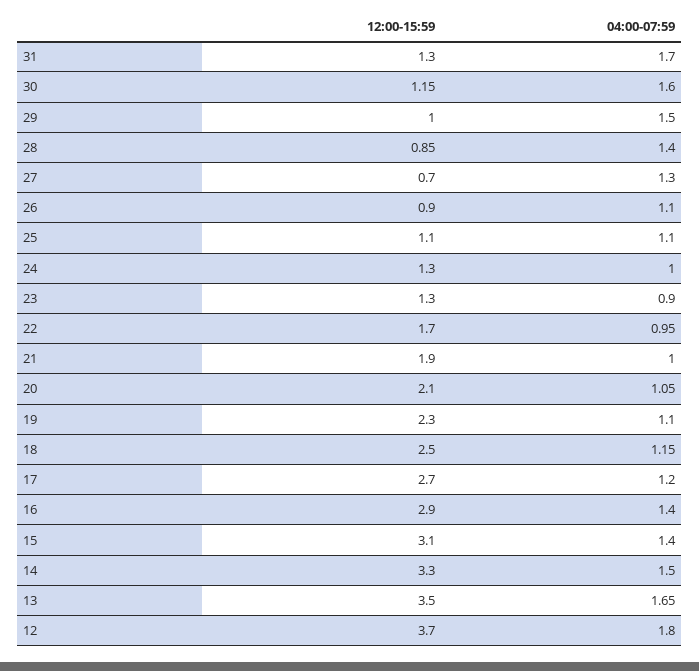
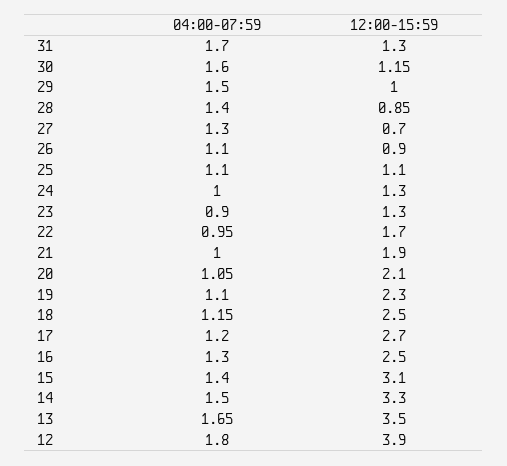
  {
    "12:00-15:59": {
      "31": 1.3,
      "30": 1.15,
      "29": 1,
      "28": 0.85,
      "27": 0.7,
      "26": 0.9,
      "25": 1.1,
      "24": 1.3,
      "23": 1.3,
      "22": 1.7,
      "21": 1.9,
      "20": 2.1,
      "19": 2.3,
      "18": 2.5,
      "17": 2.7,
-     "16": 2.9,
+     "16": 2.5,
      "15": 3.1,
      "14": 3.3,
      "13": 3.5,
-     "12": 3.7
+     "12": 3.9
    },
    "04:00-07:59": {
      "31": 1.7,
      "30": 1.6,
      "29": 1.5,
      "28": 1.4,
      "27": 1.3,
      "26": 1.1,
      "25": 1.1,
      "24": 1,
      "23": 0.9,
      "22": 0.95,
      "21": 1,
      "20": 1.05,
      "19": 1.1,
      "18": 1.15,
      "17": 1.2,
-     "16": 1.4,
+     "16": 1.3,
      "15": 1.4,
      "14": 1.5,
      "13": 1.65,
      "12": 1.8
    }
  }

